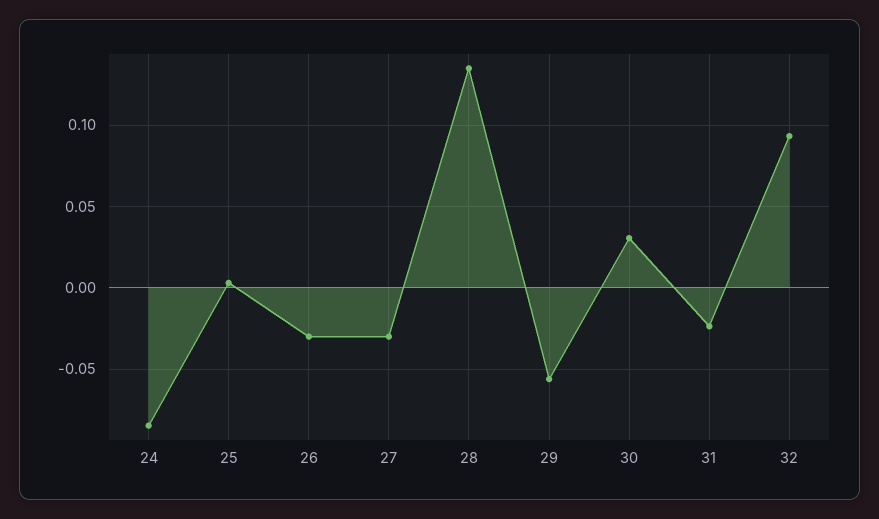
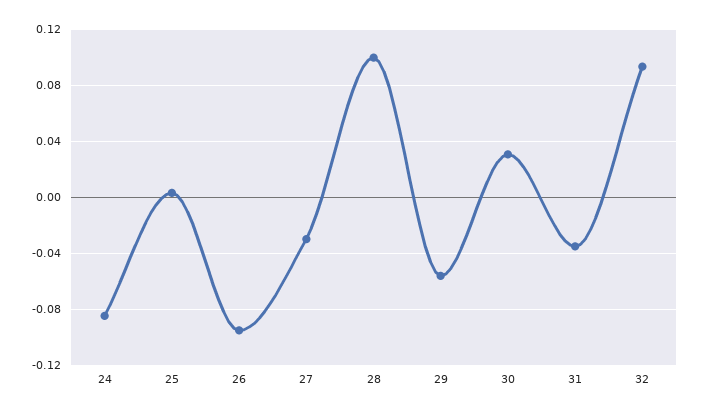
  {
    "24": -0.085,
    "25": 0.005,
-   "26": -0.03,
+   "26": -0.095,
    "27": -0.03,
-   "28": 0.135,
+   "28": 0.1,
    "29": -0.055,
    "30": 0.03,
-   "31": -0.025,
+   "31": -0.035,
    "32": 0.095
  }

